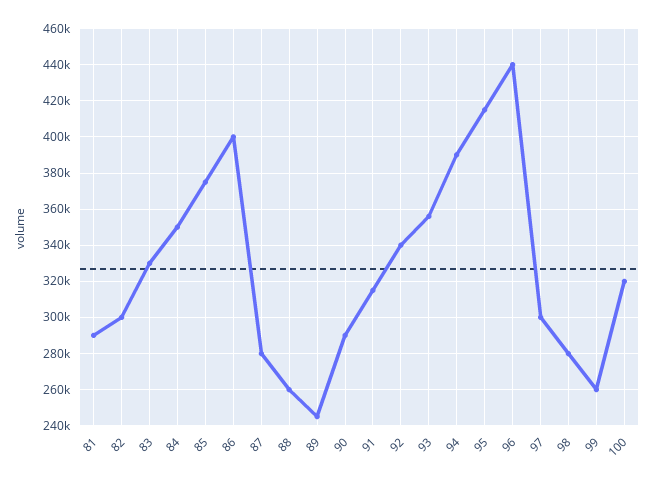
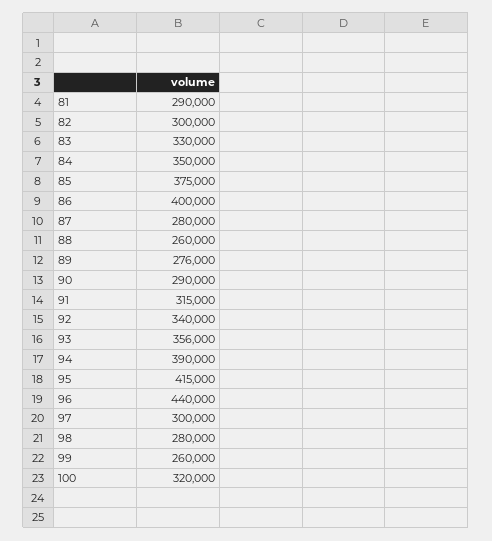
  {
    "81": 290000,
    "82": 300000,
    "83": 330000,
    "84": 350000,
    "85": 375000,
    "86": 400000,
    "87": 280000,
    "88": 260000,
-   "89": 245000,
+   "89": 276000,
    "90": 290000,
    "91": 315000,
    "92": 340000,
    "93": 356000,
    "94": 390000,
    "95": 415000,
    "96": 440000,
    "97": 300000,
    "98": 280000,
    "99": 260000,
    "100": 320000
  }

